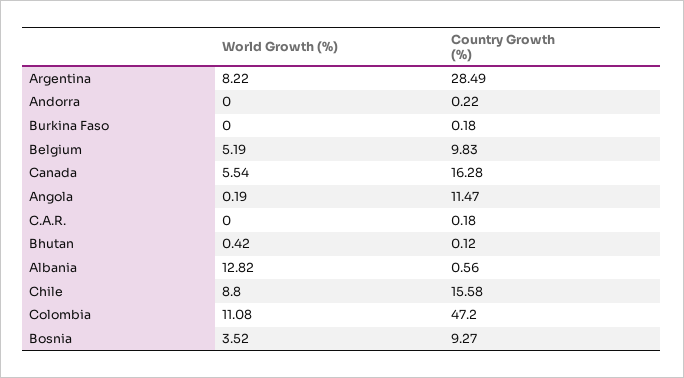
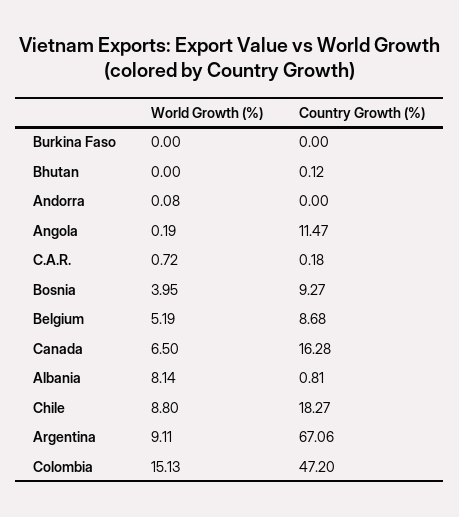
  {
    "World Growth (%)": {
-     "Argentina": 8.22,
+     "Argentina": 9.11,
-     "Andorra": 0,
+     "Andorra": 0.08,
      "Burkina Faso": 0,
      "Belgium": 5.19,
-     "Canada": 5.54,
+     "Canada": 6.5,
      "Angola": 0.19,
-     "C.A.R.": 0,
+     "C.A.R.": 0.72,
-     "Bhutan": 0.42,
+     "Bhutan": 0,
-     "Albania": 12.82,
+     "Albania": 8.14,
      "Chile": 8.8,
-     "Colombia": 11.08,
+     "Colombia": 15.13,
-     "Bosnia": 3.52
+     "Bosnia": 3.95
    },
    "Country Growth (%)": {
-     "Argentina": 28.49,
+     "Argentina": 67.06,
-     "Andorra": 0.22,
+     "Andorra": 0,
-     "Burkina Faso": 0.18,
+     "Burkina Faso": 0,
-     "Belgium": 9.83,
+     "Belgium": 8.68,
      "Canada": 16.28,
      "Angola": 11.47,
      "C.A.R.": 0.18,
      "Bhutan": 0.12,
-     "Albania": 0.56,
+     "Albania": 0.81,
-     "Chile": 15.58,
+     "Chile": 18.27,
      "Colombia": 47.2,
      "Bosnia": 9.27
    }
  }

